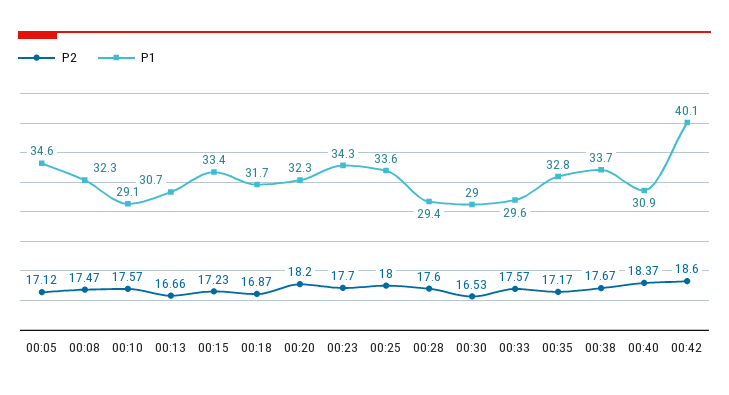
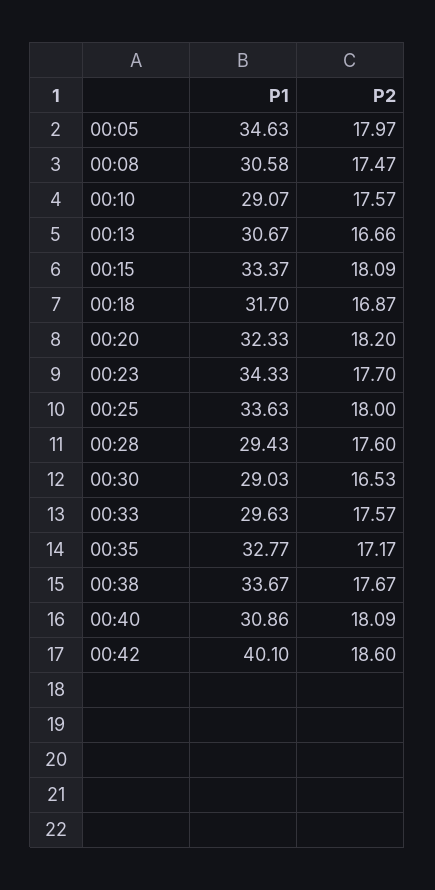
  {
    "P2": {
-     "00:05": 17.12,
+     "00:05": 17.97,
      "00:08": 17.47,
      "00:10": 17.57,
      "00:13": 16.66,
-     "00:15": 17.23,
+     "00:15": 18.09,
      "00:18": 16.87,
      "00:20": 18.2,
      "00:23": 17.7,
      "00:25": 18,
      "00:28": 17.6,
      "00:30": 16.53,
      "00:33": 17.57,
      "00:35": 17.17,
      "00:38": 17.67,
-     "00:40": 18.37,
+     "00:40": 18.09,
      "00:42": 18.6
    },
    "P1": {
      "00:05": 34.63,
-     "00:08": 32.3,
+     "00:08": 30.58,
      "00:10": 29.07,
      "00:13": 30.67,
      "00:15": 33.37,
      "00:18": 31.7,
      "00:20": 32.33,
      "00:23": 34.33,
      "00:25": 33.63,
      "00:28": 29.43,
      "00:30": 29.03,
      "00:33": 29.63,
      "00:35": 32.77,
      "00:38": 33.67,
      "00:40": 30.86,
      "00:42": 40.1
    }
  }

